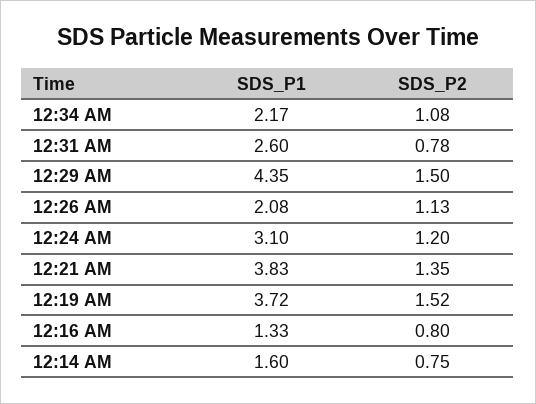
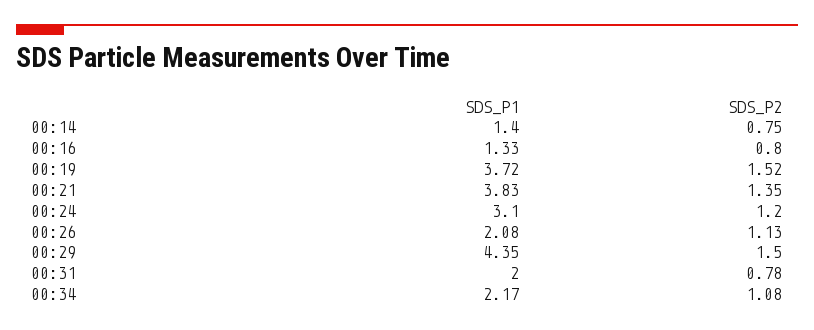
  {
    "SDS_P1": {
      "12:34 AM": 2.17,
-     "12:31 AM": 2.6,
+     "12:31 AM": 2,
      "12:29 AM": 4.35,
      "12:26 AM": 2.08,
      "12:24 AM": 3.1,
      "12:21 AM": 3.83,
      "12:19 AM": 3.72,
      "12:16 AM": 1.33,
-     "12:14 AM": 1.6
+     "12:14 AM": 1.4
    },
    "SDS_P2": {
      "12:34 AM": 1.08,
      "12:31 AM": 0.78,
      "12:29 AM": 1.5,
      "12:26 AM": 1.13,
      "12:24 AM": 1.2,
      "12:21 AM": 1.35,
      "12:19 AM": 1.52,
      "12:16 AM": 0.8,
      "12:14 AM": 0.75
    }
  }

